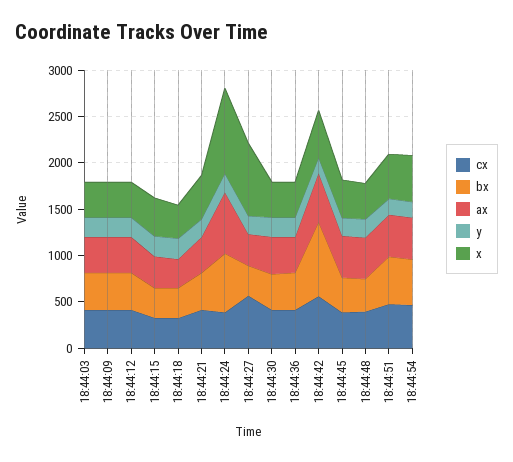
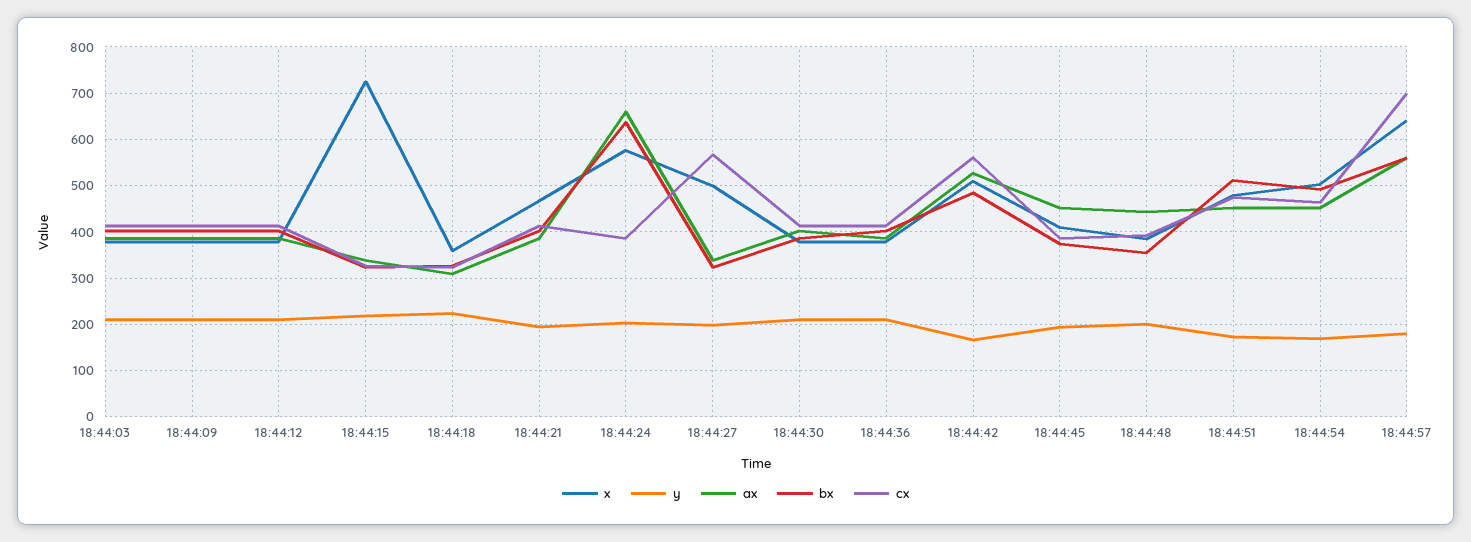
  {
    "cx": {
      "18:44:03": 420,
      "18:44:09": 420,
      "18:44:12": 420,
      "18:44:15": 320,
      "18:44:18": 320,
      "18:44:21": 420,
      "18:44:24": 380,
      "18:44:27": 560,
      "18:44:30": 420,
      "18:44:36": 420,
      "18:44:42": 560,
      "18:44:45": 380,
      "18:44:48": 400,
      "18:44:51": 480,
-     "18:44:54": 460
+     "18:44:54": 460,
+     "18:44:57": 700
    },
    "bx": {
      "18:44:03": 400,
      "18:44:09": 400,
      "18:44:12": 400,
      "18:44:15": 320,
      "18:44:18": 320,
      "18:44:21": 400,
      "18:44:24": 640,
      "18:44:27": 320,
      "18:44:30": 380,
      "18:44:36": 400,
-     "18:44:42": 800,
+     "18:44:42": 480,
      "18:44:45": 380,
      "18:44:48": 360,
      "18:44:51": 520,
-     "18:44:54": 500
+     "18:44:54": 500,
+     "18:44:57": 560
    },
    "ax": {
      "18:44:03": 380,
      "18:44:09": 380,
      "18:44:12": 380,
      "18:44:15": 340,
      "18:44:18": 300,
      "18:44:21": 380,
      "18:44:24": 660,
      "18:44:27": 340,
      "18:44:30": 400,
      "18:44:36": 380,
      "18:44:42": 520,
      "18:44:45": 460,
      "18:44:48": 440,
      "18:44:51": 460,
-     "18:44:54": 460
+     "18:44:54": 460,
+     "18:44:57": 560
    },
    "y": {
      "18:44:03": 220,
      "18:44:09": 220,
      "18:44:12": 220,
      "18:44:15": 220,
      "18:44:18": 220,
      "18:44:21": 200,
      "18:44:24": 200,
      "18:44:27": 200,
      "18:44:30": 220,
      "18:44:36": 220,
      "18:44:42": 160,
      "18:44:45": 200,
      "18:44:48": 200,
      "18:44:51": 180,
-     "18:44:54": 160
+     "18:44:54": 160,
+     "18:44:57": 180
    },
    "x": {
      "18:44:03": 380,
      "18:44:09": 380,
      "18:44:12": 380,
-     "18:44:15": 400,
+     "18:44:15": 720,
      "18:44:18": 360,
      "18:44:21": 460,
-     "18:44:24": 900,
+     "18:44:24": 580,
-     "18:44:27": 800,
+     "18:44:27": 500,
      "18:44:30": 380,
      "18:44:36": 380,
      "18:44:42": 500,
      "18:44:45": 400,
      "18:44:48": 380,
      "18:44:51": 480,
-     "18:44:54": 500
+     "18:44:54": 500,
+     "18:44:57": 640
    }
  }

